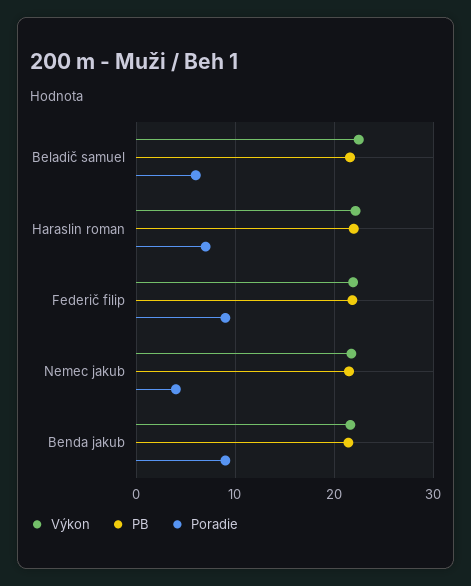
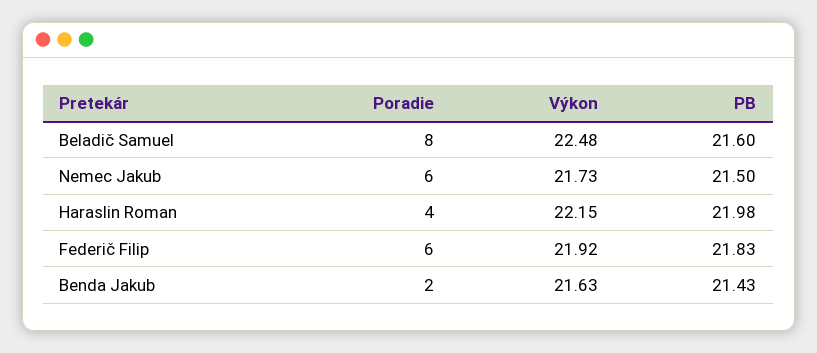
  {
    "Výkon": {
      "Beladič samuel": 22.48,
      "Haraslin roman": 22.15,
      "Federič filip": 21.92,
      "Nemec jakub": 21.73,
      "Benda jakub": 21.63
    },
    "PB": {
      "Beladič samuel": 21.6,
      "Haraslin roman": 21.98,
      "Federič filip": 21.83,
      "Nemec jakub": 21.5,
      "Benda jakub": 21.43
    },
    "Poradie": {
-     "Beladič samuel": 6,
+     "Beladič samuel": 8,
-     "Haraslin roman": 7,
+     "Haraslin roman": 4,
-     "Federič filip": 9,
+     "Federič filip": 6,
-     "Nemec jakub": 4,
+     "Nemec jakub": 6,
-     "Benda jakub": 9
+     "Benda jakub": 2
    }
  }

